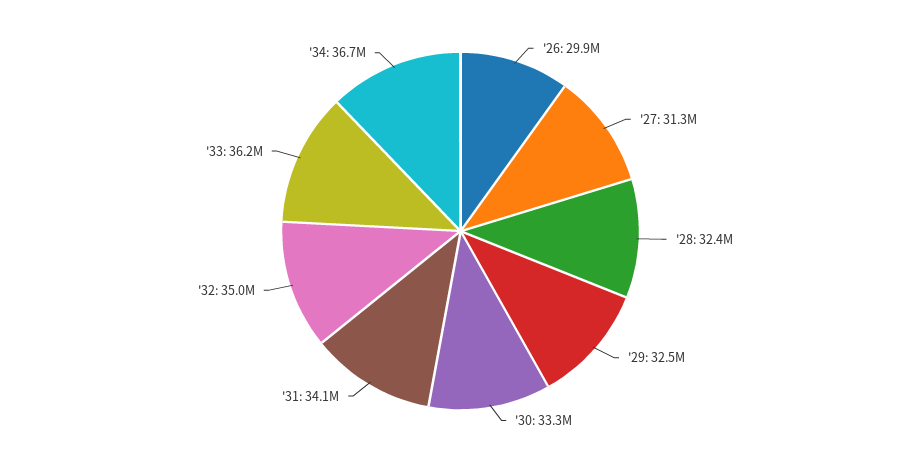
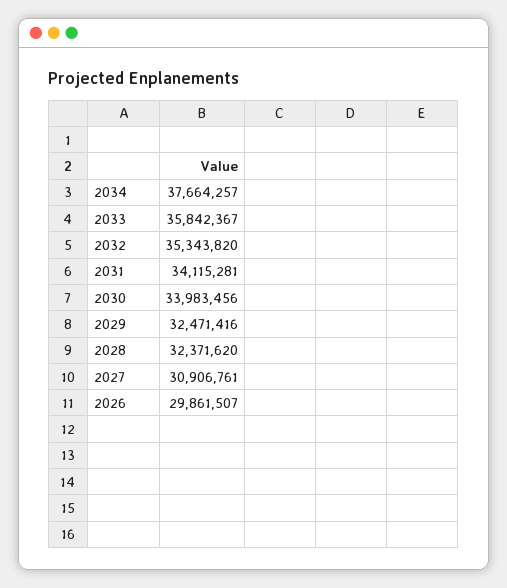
  {
    "'26": 29861507,
-   "'27": 31300000,
+   "'27": 30906761,
    "'28": 32371620,
    "'29": 32471416,
-   "'30": 33300000,
+   "'30": 33983456,
    "'31": 34115281,
-   "'32": 35000000,
+   "'32": 35343820,
-   "'33": 36200000,
+   "'33": 35842367,
-   "'34": 36700000
+   "'34": 37664257
  }

